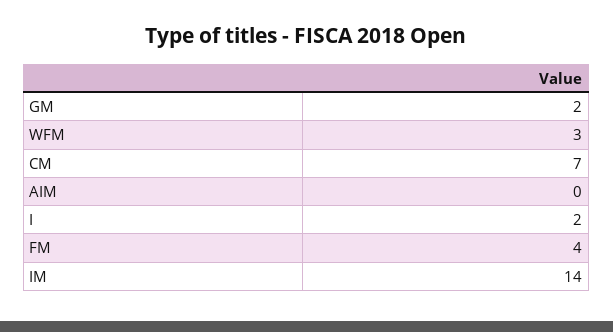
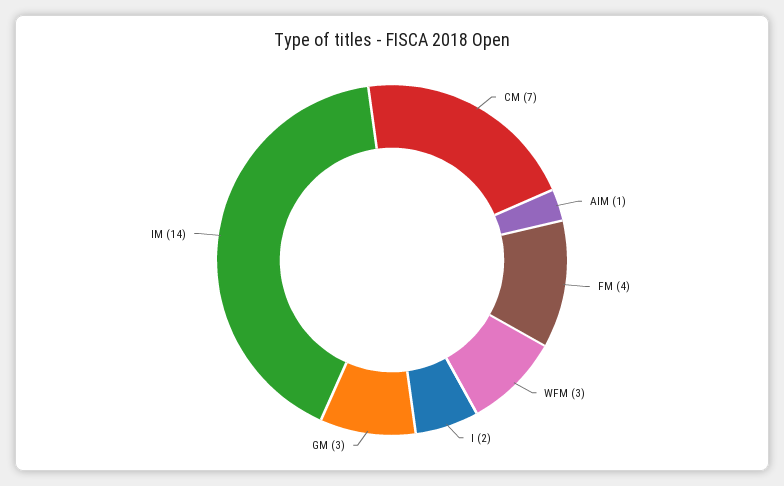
  {
-   "GM": 2,
+   "GM": 3,
    "WFM": 3,
    "CM": 7,
-   "AIM": 0,
+   "AIM": 1,
    "I": 2,
    "FM": 4,
    "IM": 14
  }

